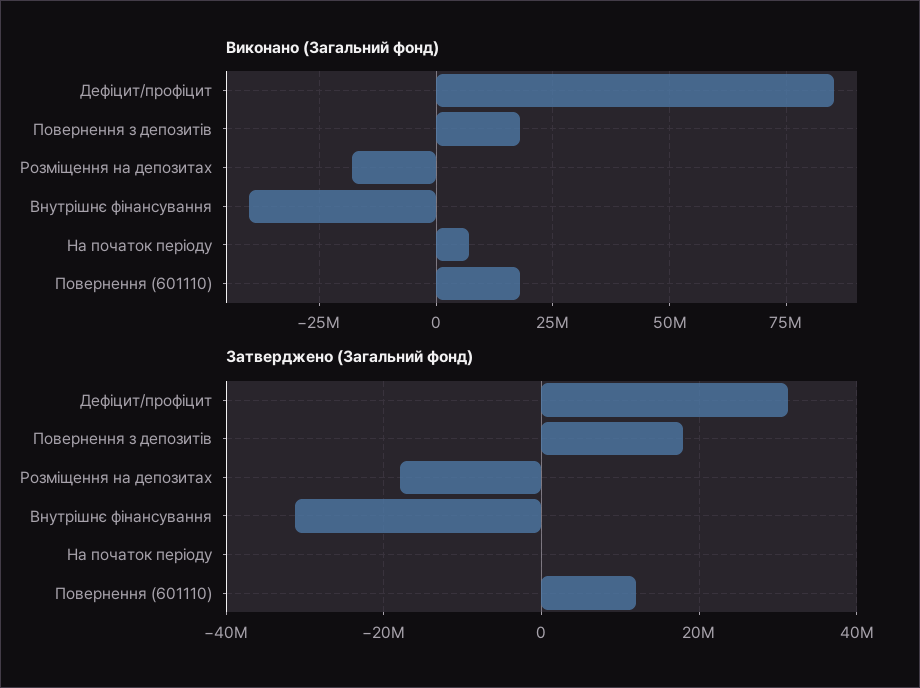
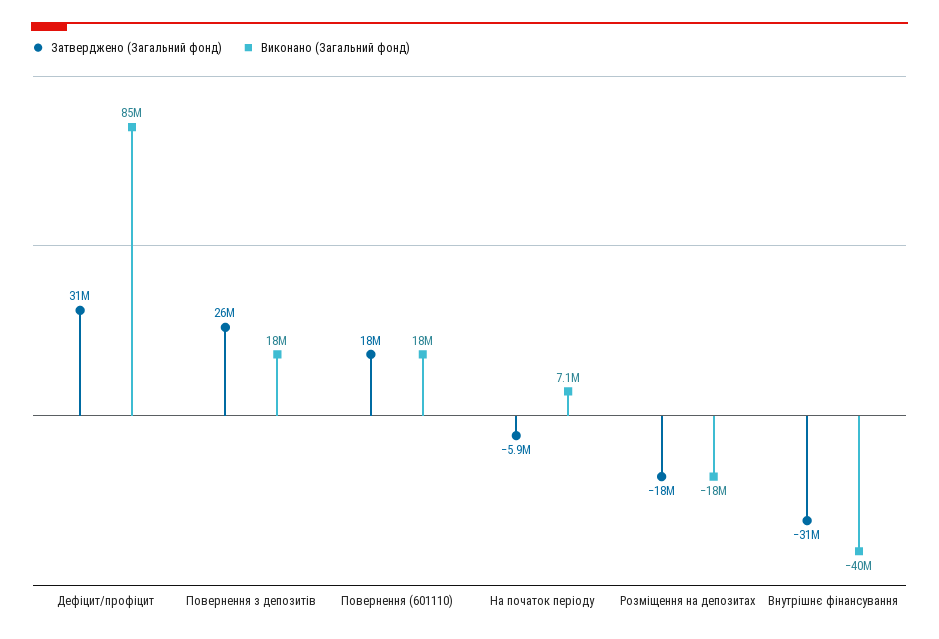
  {
    "Виконано (Загальний фонд)": {
      "Дефіцит/профіцит": 85000000,
      "Повернення з депозитів": 18000000,
      "Розміщення на депозитах": -18000000,
      "Внутрішнє фінансування": -40000000,
      "На початок періоду": 7100000,
      "Повернення (601110)": 18000000
    },
    "Затверджено (Загальний фонд)": {
      "Дефіцит/профіцит": 31000000,
-     "Повернення з депозитів": 18000000,
+     "Повернення з депозитів": 26000000,
      "Розміщення на депозитах": -18000000,
      "Внутрішнє фінансування": -31000000,
-     "На початок періоду": 0,
+     "На початок періоду": -5900000,
-     "Повернення (601110)": 12000000
+     "Повернення (601110)": 18000000
    }
  }

